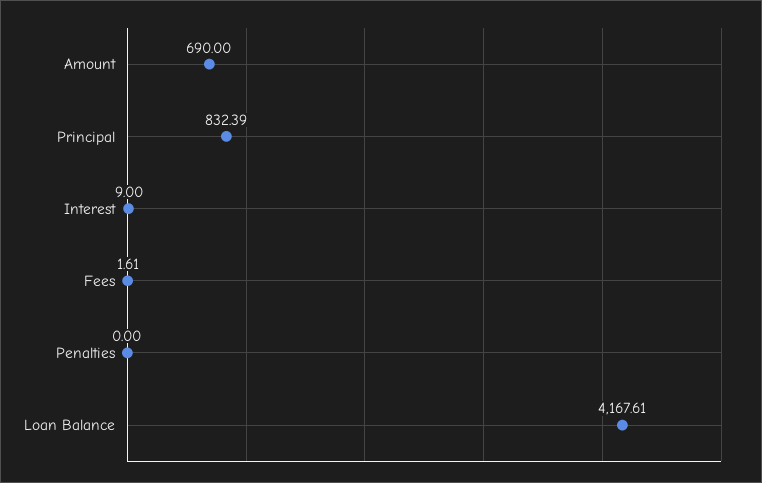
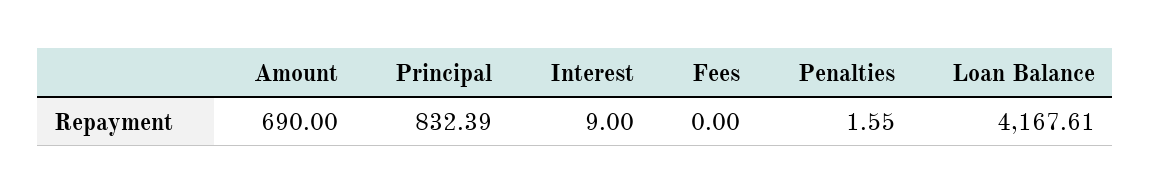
  {
    "Amount": 690,
    "Principal": 832.39,
    "Interest": 9,
-   "Fees": 1.61,
+   "Fees": 0,
-   "Penalties": 0,
+   "Penalties": 1.55,
    "Loan Balance": 4167.61
  }

